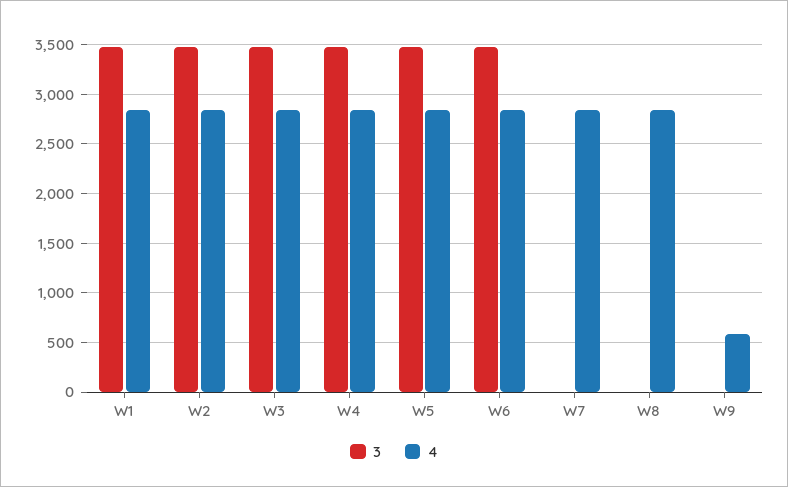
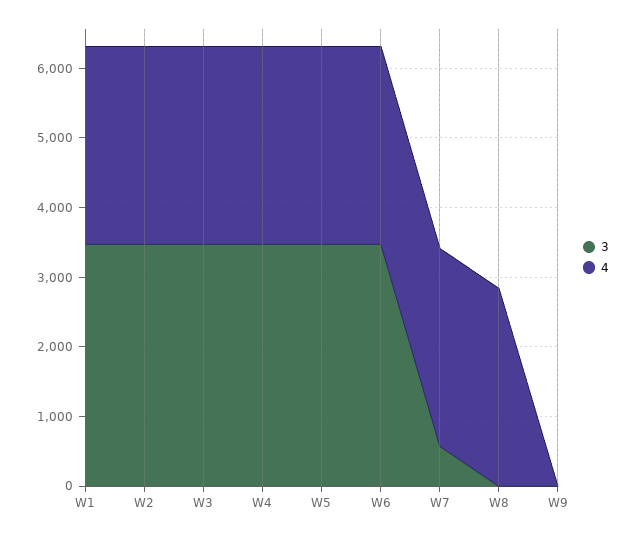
  {
    "3": {
      "W1": 3500,
      "W2": 3500,
      "W3": 3500,
      "W4": 3500,
      "W5": 3500,
      "W6": 3500,
-     "W7": 0,
+     "W7": 600,
      "W8": 0,
      "W9": 0
    },
    "4": {
      "W1": 2800,
      "W2": 2800,
      "W3": 2800,
      "W4": 2800,
      "W5": 2800,
      "W6": 2800,
      "W7": 2800,
      "W8": 2800,
-     "W9": 600
+     "W9": 0
    }
  }

